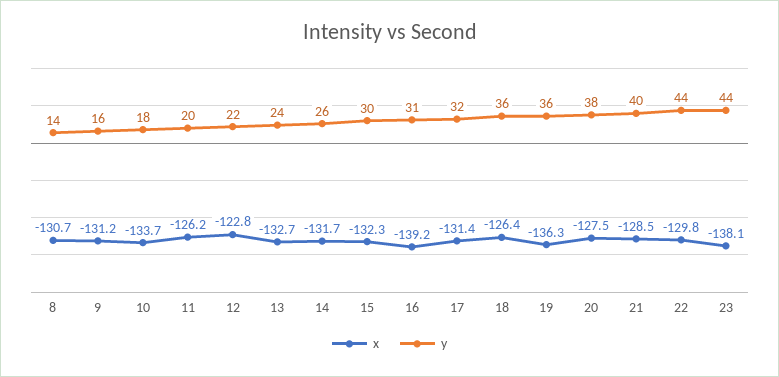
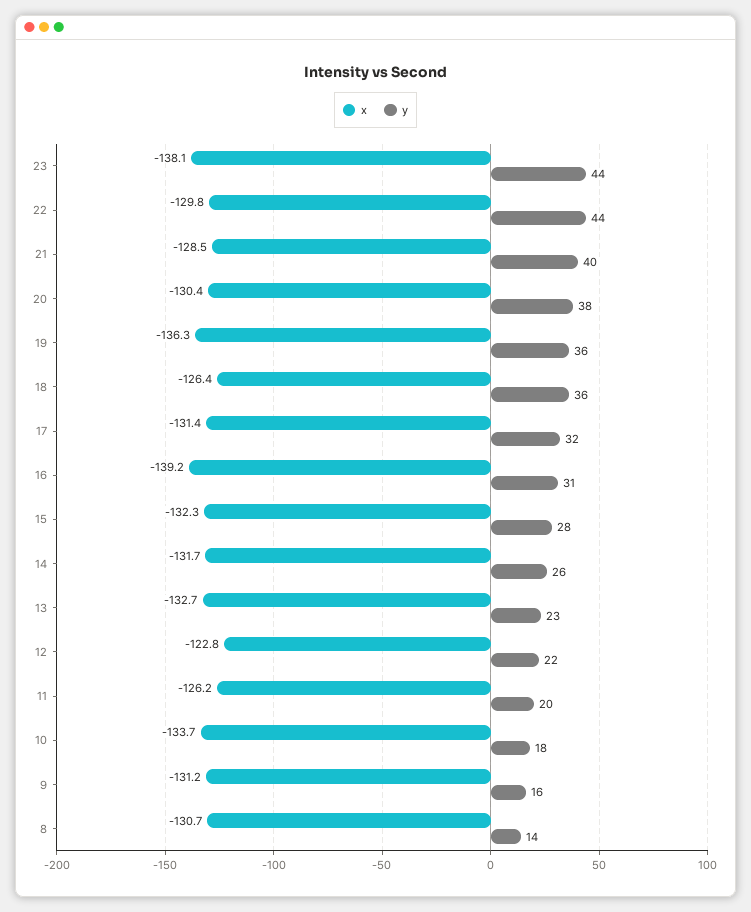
  {
    "x": {
      "8": -130.7,
      "9": -131.2,
      "10": -133.7,
      "11": -126.2,
      "12": -122.8,
      "13": -132.7,
      "14": -131.7,
      "15": -132.3,
      "16": -139.2,
      "17": -131.4,
      "18": -126.4,
      "19": -136.3,
-     "20": -127.5,
+     "20": -130.4,
      "21": -128.5,
      "22": -129.8,
      "23": -138.1
    },
    "y": {
      "8": 14,
      "9": 16,
      "10": 18,
      "11": 20,
      "12": 22,
-     "13": 24,
+     "13": 23,
      "14": 26,
-     "15": 30,
+     "15": 28,
      "16": 31,
      "17": 32,
      "18": 36,
      "19": 36,
      "20": 38,
      "21": 40,
      "22": 44,
      "23": 44
    }
  }

